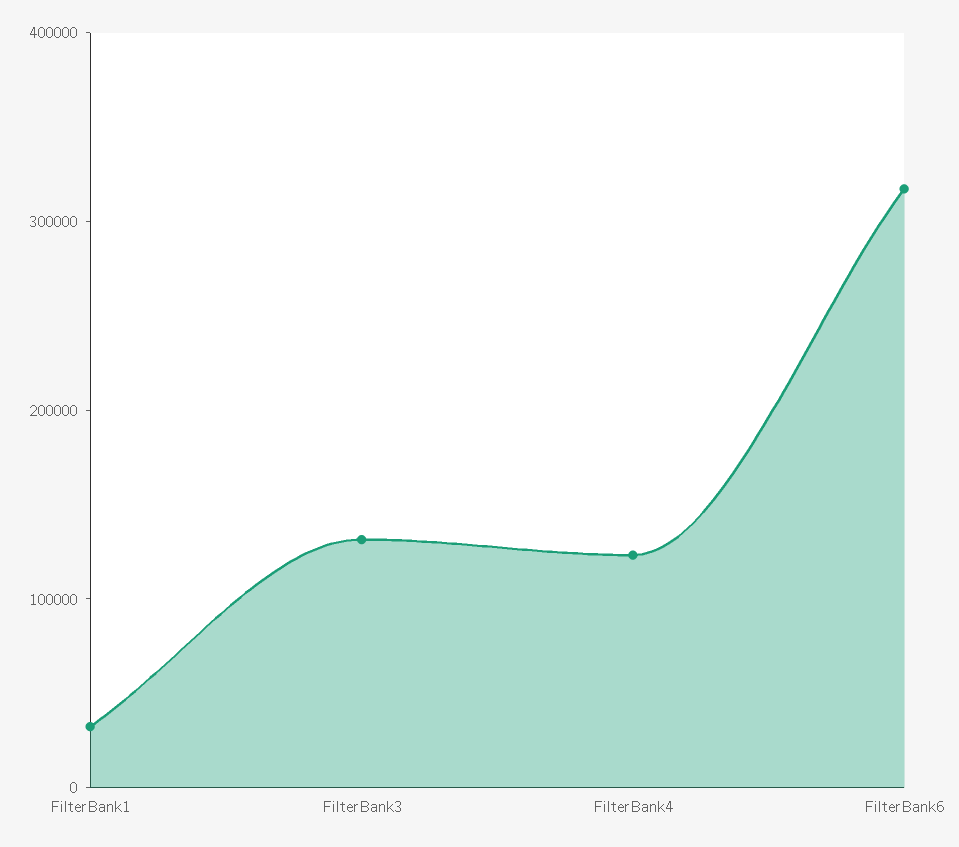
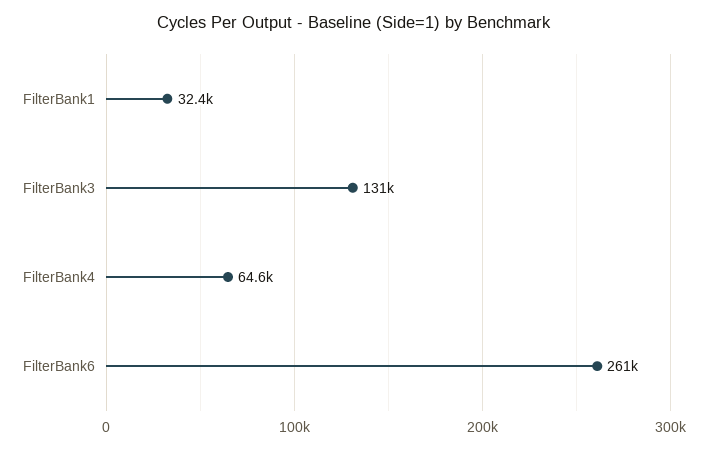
  {
    "FilterBank1": 32400,
    "FilterBank3": 131000,
-   "FilterBank4": 120000,
+   "FilterBank4": 64600,
-   "FilterBank6": 320000
+   "FilterBank6": 261000
  }

